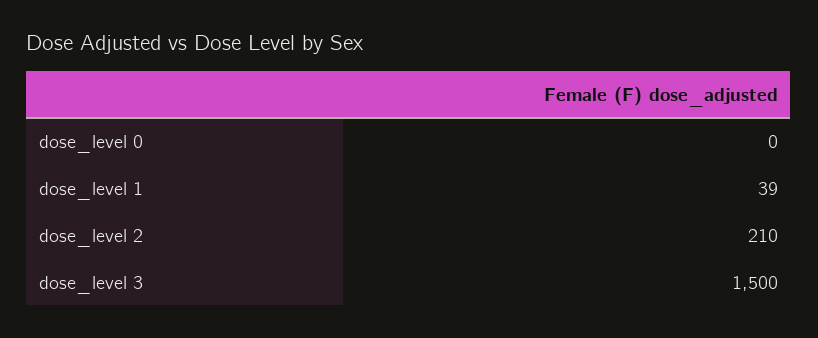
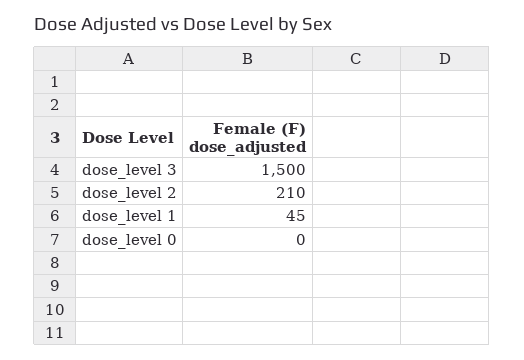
  {
    "dose_level 0": 0,
-   "dose_level 1": 39,
+   "dose_level 1": 45,
    "dose_level 2": 210,
    "dose_level 3": 1500
  }

